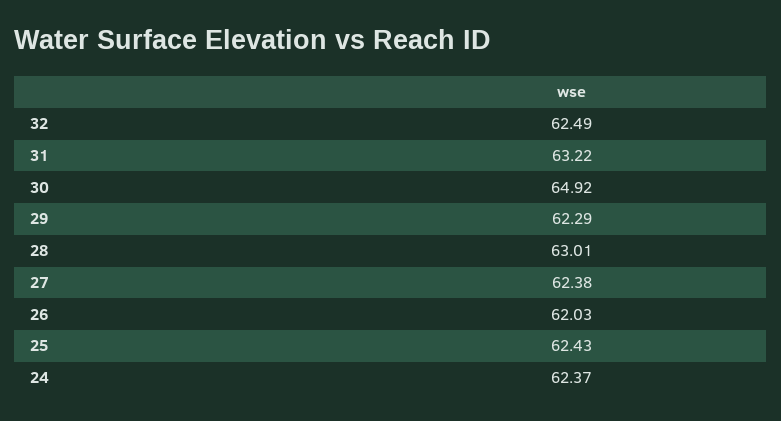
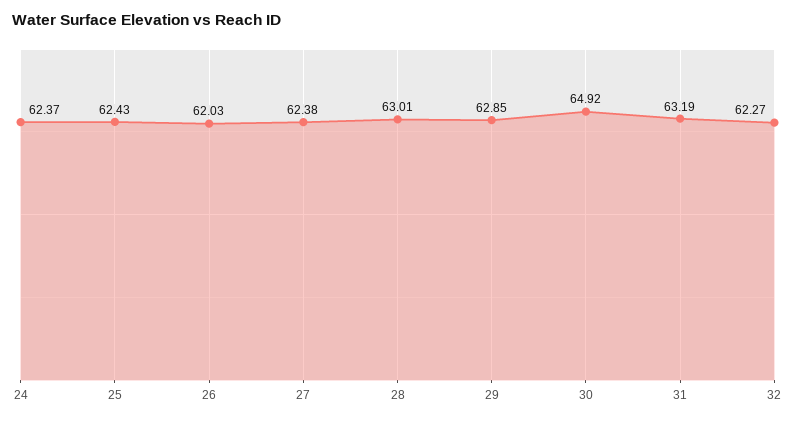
  {
-   "32": 62.49,
+   "32": 62.27,
-   "31": 63.22,
+   "31": 63.19,
    "30": 64.92,
-   "29": 62.29,
+   "29": 62.85,
    "28": 63.01,
    "27": 62.38,
    "26": 62.03,
    "25": 62.43,
    "24": 62.37
  }

